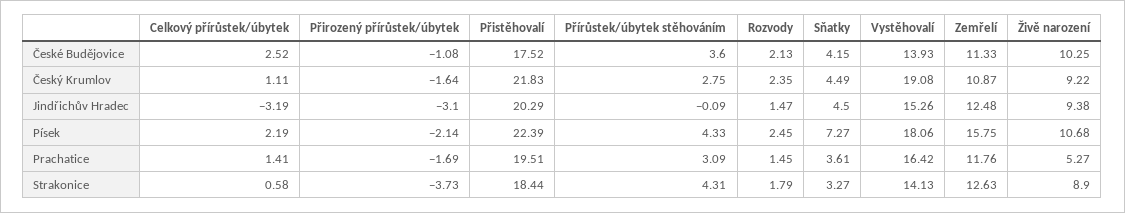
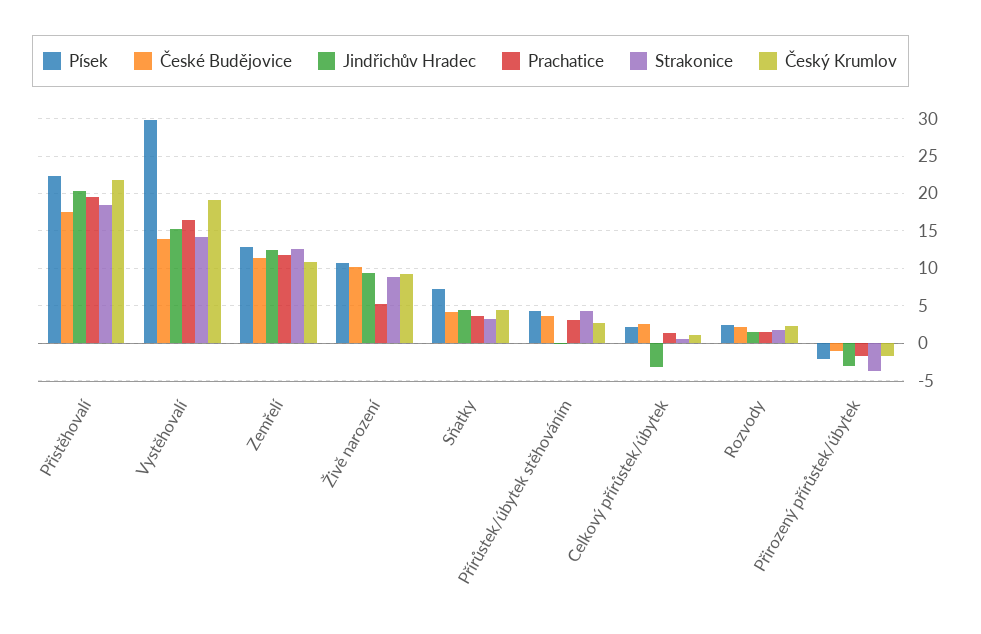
  {
    "České Budějovice": {
      "Celkový přírůstek/úbytek": 2.52,
      "Přirozený přírůstek/úbytek": -1.08,
      "Přistěhovalí": 17.52,
      "Přírůstek/úbytek stěhováním": 3.6,
      "Rozvody": 2.13,
      "Sňatky": 4.15,
      "Vystěhovalí": 13.93,
      "Zemřelí": 11.33,
      "Živě narození": 10.25
    },
    "Český Krumlov": {
      "Celkový přírůstek/úbytek": 1.11,
      "Přirozený přírůstek/úbytek": -1.64,
      "Přistěhovalí": 21.83,
      "Přírůstek/úbytek stěhováním": 2.75,
      "Rozvody": 2.35,
      "Sňatky": 4.49,
      "Vystěhovalí": 19.08,
      "Zemřelí": 10.87,
      "Živě narození": 9.22
    },
    "Jindřichův Hradec": {
      "Celkový přírůstek/úbytek": -3.19,
      "Přirozený přírůstek/úbytek": -3.1,
      "Přistěhovalí": 20.29,
      "Přírůstek/úbytek stěhováním": -0.09,
      "Rozvody": 1.47,
      "Sňatky": 4.5,
      "Vystěhovalí": 15.26,
      "Zemřelí": 12.48,
      "Živě narození": 9.38
    },
    "Písek": {
      "Celkový přírůstek/úbytek": 2.19,
      "Přirozený přírůstek/úbytek": -2.14,
      "Přistěhovalí": 22.39,
      "Přírůstek/úbytek stěhováním": 4.33,
      "Rozvody": 2.45,
      "Sňatky": 7.27,
-     "Vystěhovalí": 18.06,
+     "Vystěhovalí": 30,
-     "Zemřelí": 15.75,
+     "Zemřelí": 13,
      "Živě narození": 10.68
    },
    "Prachatice": {
      "Celkový přírůstek/úbytek": 1.41,
      "Přirozený přírůstek/úbytek": -1.69,
      "Přistěhovalí": 19.51,
      "Přírůstek/úbytek stěhováním": 3.09,
      "Rozvody": 1.45,
      "Sňatky": 3.61,
      "Vystěhovalí": 16.42,
      "Zemřelí": 11.76,
      "Živě narození": 5.27
    },
    "Strakonice": {
      "Celkový přírůstek/úbytek": 0.58,
      "Přirozený přírůstek/úbytek": -3.73,
      "Přistěhovalí": 18.44,
      "Přírůstek/úbytek stěhováním": 4.31,
      "Rozvody": 1.79,
      "Sňatky": 3.27,
      "Vystěhovalí": 14.13,
      "Zemřelí": 12.63,
      "Živě narození": 8.9
    }
  }

